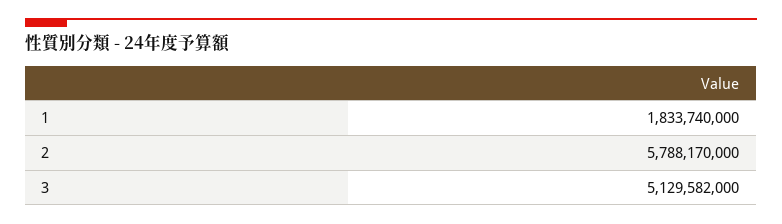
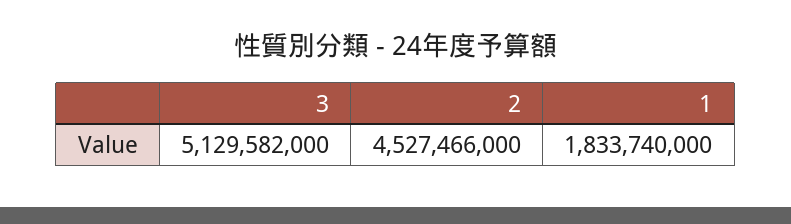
  {
    "1": 1833740000,
-   "2": 5788170000,
+   "2": 4527466000,
    "3": 5129582000
  }

